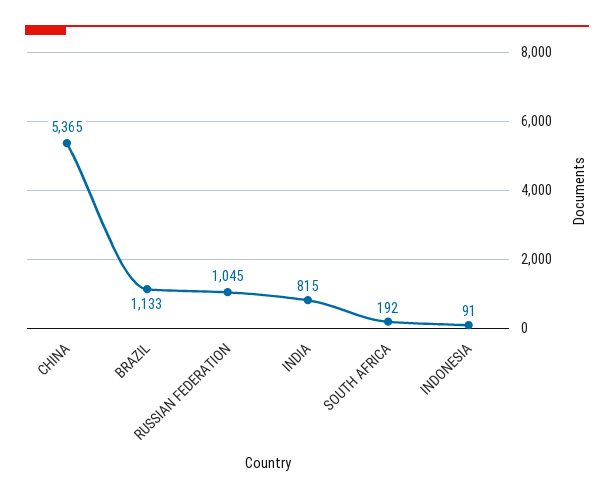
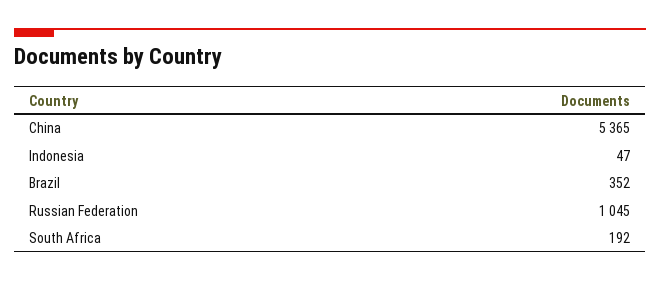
  {
    "CHINA": 5365,
-   "BRAZIL": 1133,
+   "BRAZIL": 352,
    "RUSSIAN FEDERATION": 1045,
-   "INDIA": 815,
    "SOUTH AFRICA": 192,
-   "INDONESIA": 91
+   "INDONESIA": 47
  }

